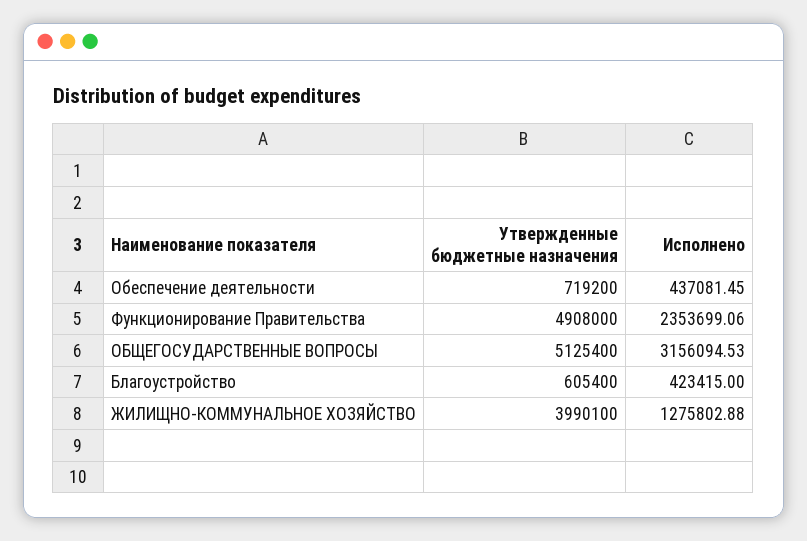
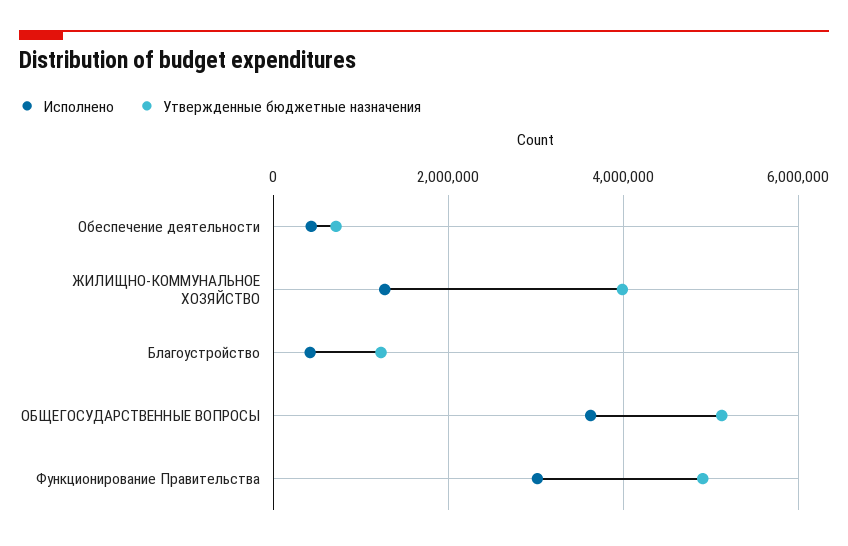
  {
    "Утвержденные бюджетные назначения": {
      "Обеспечение деятельности": 719200,
      "Функционирование Правительства": 4908000,
      "ОБЩЕГОСУДАРСТВЕННЫЕ ВОПРОСЫ": 5125400,
-     "Благоустройство": 605400,
+     "Благоустройство": 1200000,
      "ЖИЛИЩНО-КОММУНАЛЬНОЕ ХОЗЯЙСТВО": 3990100
    },
    "Исполнено": {
      "Обеспечение деятельности": 437081.45,
-     "Функционирование Правительства": 2353699.06,
+     "Функционирование Правительства": 3000000,
-     "ОБЩЕГОСУДАРСТВЕННЫЕ ВОПРОСЫ": 3156094.53,
+     "ОБЩЕГОСУДАРСТВЕННЫЕ ВОПРОСЫ": 3600000,
      "Благоустройство": 423415,
      "ЖИЛИЩНО-КОММУНАЛЬНОЕ ХОЗЯЙСТВО": 1275802.88
    }
  }

